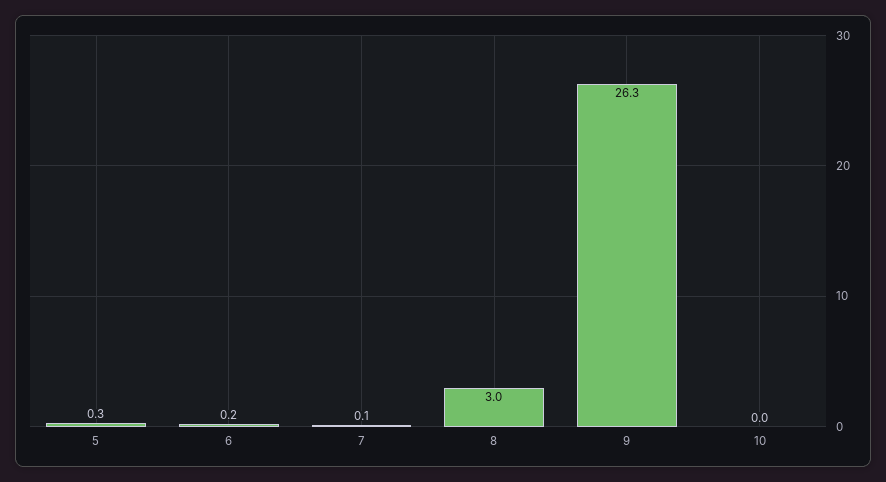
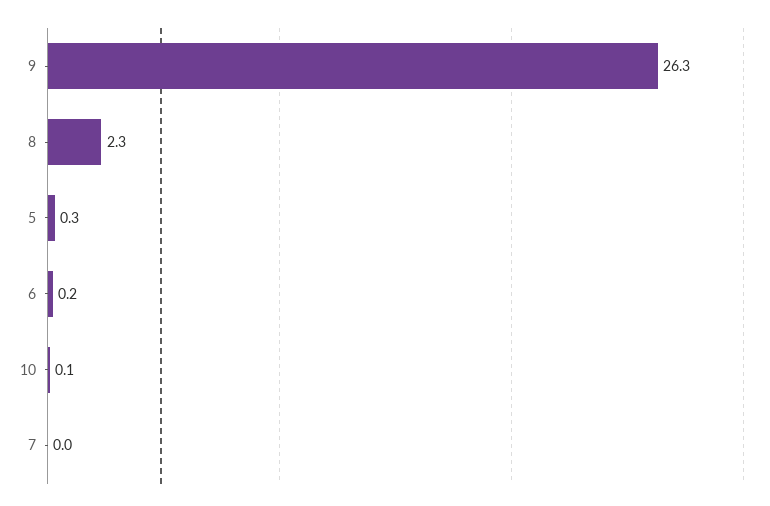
  {
    "5": 0.3,
    "6": 0.2,
-   "7": 0.1,
+   "7": 0,
-   "8": 3,
+   "8": 2.3,
    "9": 26.3,
-   "10": 0
+   "10": 0.1
  }

